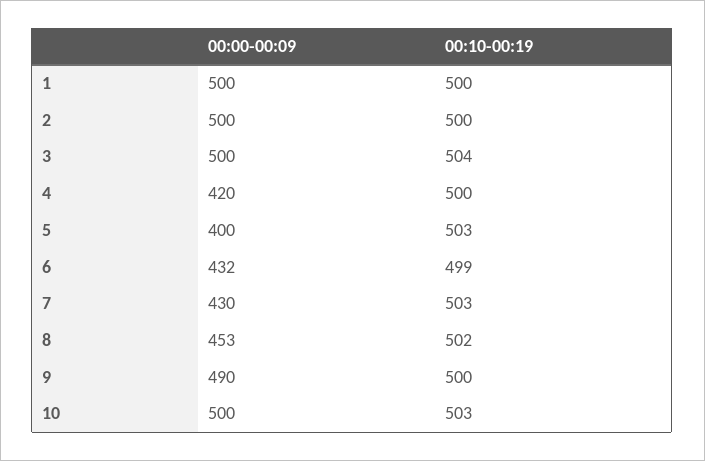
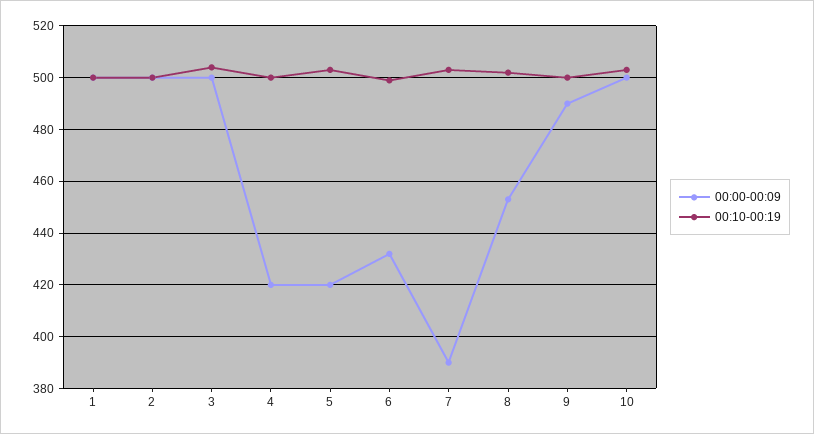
  {
    "00:00-00:09": {
      "1": 500,
      "2": 500,
      "3": 500,
      "4": 420,
-     "5": 400,
+     "5": 420,
      "6": 432,
-     "7": 430,
+     "7": 390,
      "8": 453,
      "9": 490,
      "10": 500
    },
    "00:10-00:19": {
      "1": 500,
      "2": 500,
      "3": 504,
      "4": 500,
      "5": 503,
      "6": 499,
      "7": 503,
      "8": 502,
      "9": 500,
      "10": 503
    }
  }

